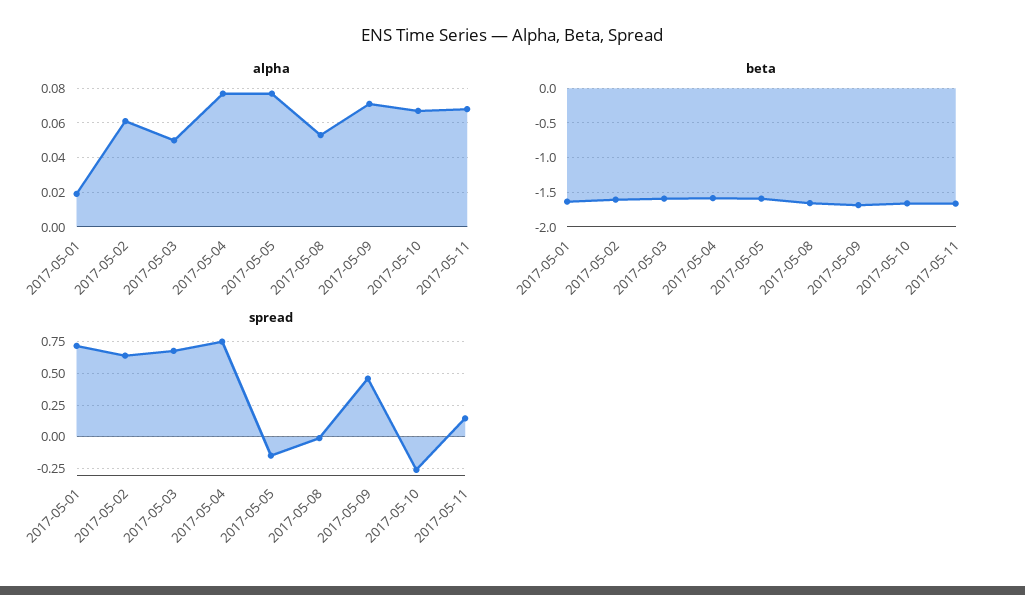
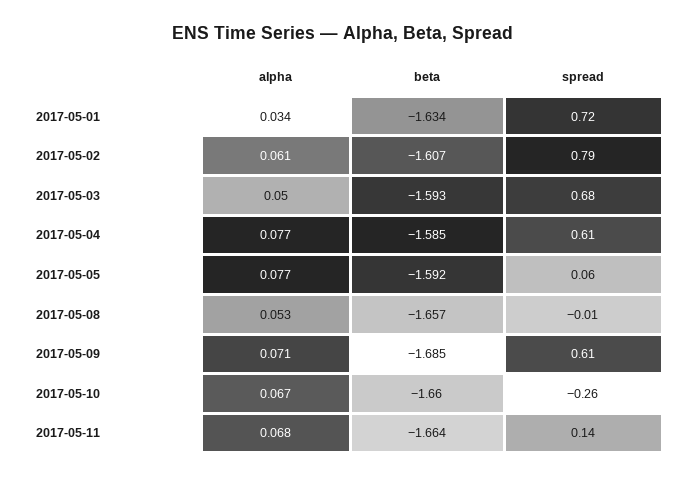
  {
    "alpha": {
-     "2017-05-01": 0.02,
+     "2017-05-01": 0.034,
      "2017-05-02": 0.061,
      "2017-05-03": 0.05,
      "2017-05-04": 0.077,
      "2017-05-05": 0.077,
      "2017-05-08": 0.053,
      "2017-05-09": 0.071,
      "2017-05-10": 0.067,
      "2017-05-11": 0.068
    },
    "beta": {
      "2017-05-01": -1.634,
      "2017-05-02": -1.607,
      "2017-05-03": -1.593,
      "2017-05-04": -1.585,
      "2017-05-05": -1.592,
      "2017-05-08": -1.657,
      "2017-05-09": -1.685,
      "2017-05-10": -1.66,
      "2017-05-11": -1.664
    },
    "spread": {
      "2017-05-01": 0.72,
-     "2017-05-02": 0.65,
+     "2017-05-02": 0.79,
      "2017-05-03": 0.68,
-     "2017-05-04": 0.75,
+     "2017-05-04": 0.61,
-     "2017-05-05": -0.15,
+     "2017-05-05": 0.06,
      "2017-05-08": -0.01,
-     "2017-05-09": 0.45,
+     "2017-05-09": 0.61,
      "2017-05-10": -0.26,
      "2017-05-11": 0.14
    }
  }

